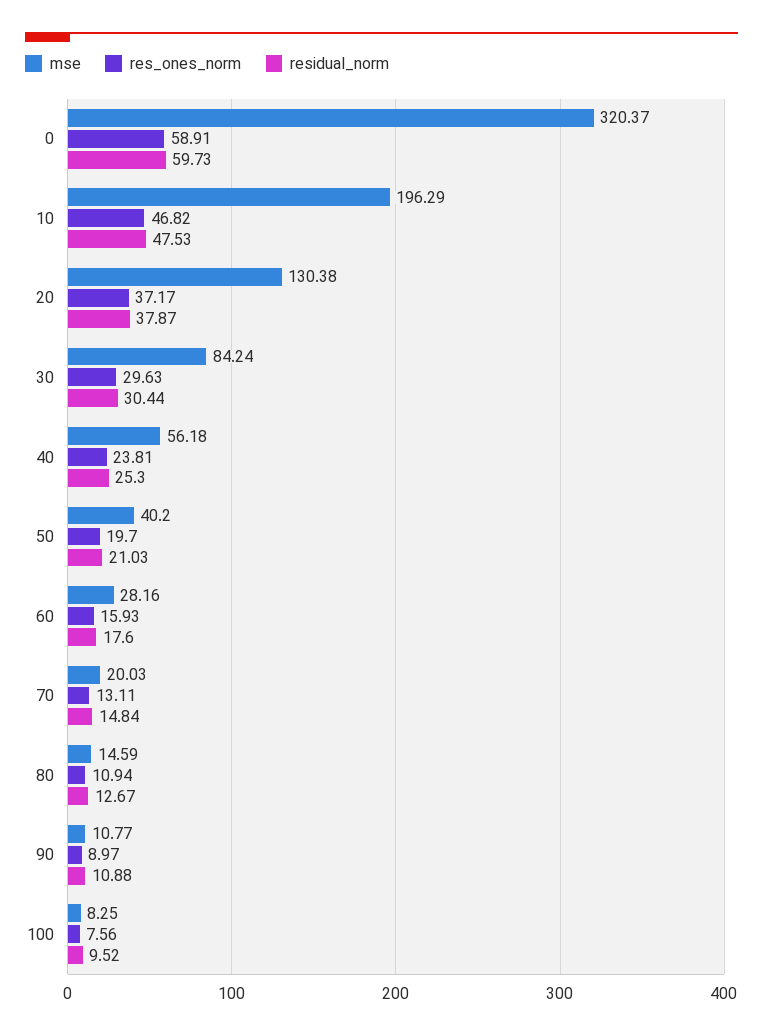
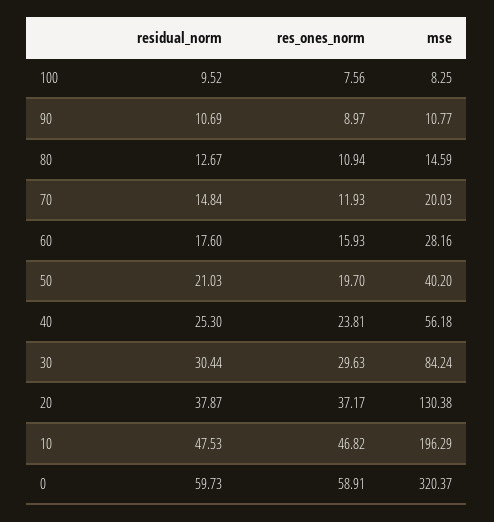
  {
    "mse": {
      "0": 320.37,
      "10": 196.29,
      "20": 130.38,
      "30": 84.24,
      "40": 56.18,
      "50": 40.2,
      "60": 28.16,
      "70": 20.03,
      "80": 14.59,
      "90": 10.77,
      "100": 8.25
    },
    "res_ones_norm": {
      "0": 58.91,
      "10": 46.82,
      "20": 37.17,
      "30": 29.63,
      "40": 23.81,
      "50": 19.7,
      "60": 15.93,
-     "70": 13.11,
+     "70": 11.93,
      "80": 10.94,
      "90": 8.97,
      "100": 7.56
    },
    "residual_norm": {
      "0": 59.73,
      "10": 47.53,
      "20": 37.87,
      "30": 30.44,
      "40": 25.3,
      "50": 21.03,
      "60": 17.6,
      "70": 14.84,
      "80": 12.67,
-     "90": 10.88,
+     "90": 10.69,
      "100": 9.52
    }
  }

